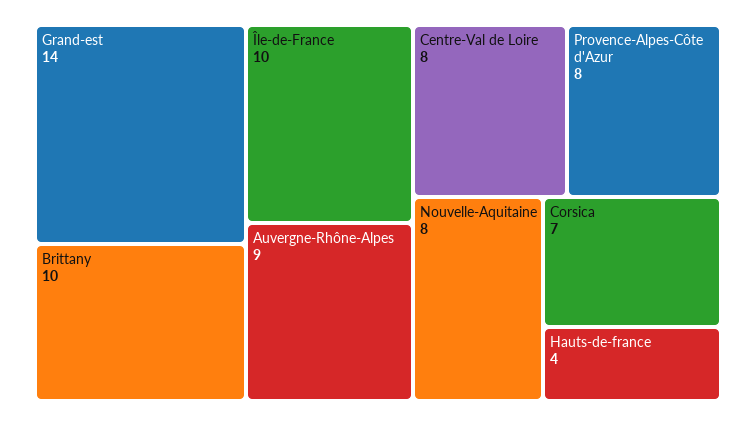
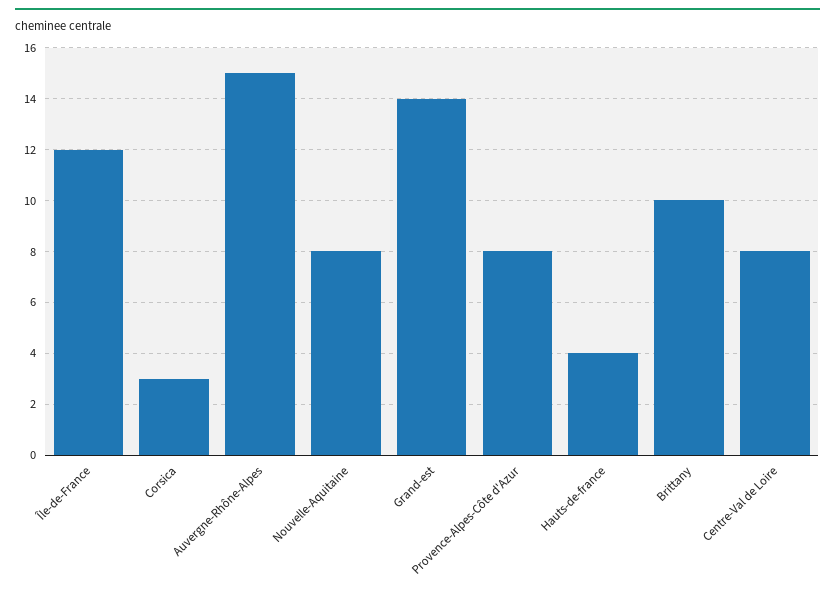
  {
    "Grand-est": 14,
    "Brittany": 10,
-   "Île-de-France": 10,
+   "Île-de-France": 12,
-   "Auvergne-Rhône-Alpes": 9,
+   "Auvergne-Rhône-Alpes": 15,
    "Centre-Val de Loire": 8,
    "Provence-Alpes-Côte d'Azur": 8,
    "Nouvelle-Aquitaine": 8,
-   "Corsica": 7,
+   "Corsica": 3,
    "Hauts-de-france": 4
  }

